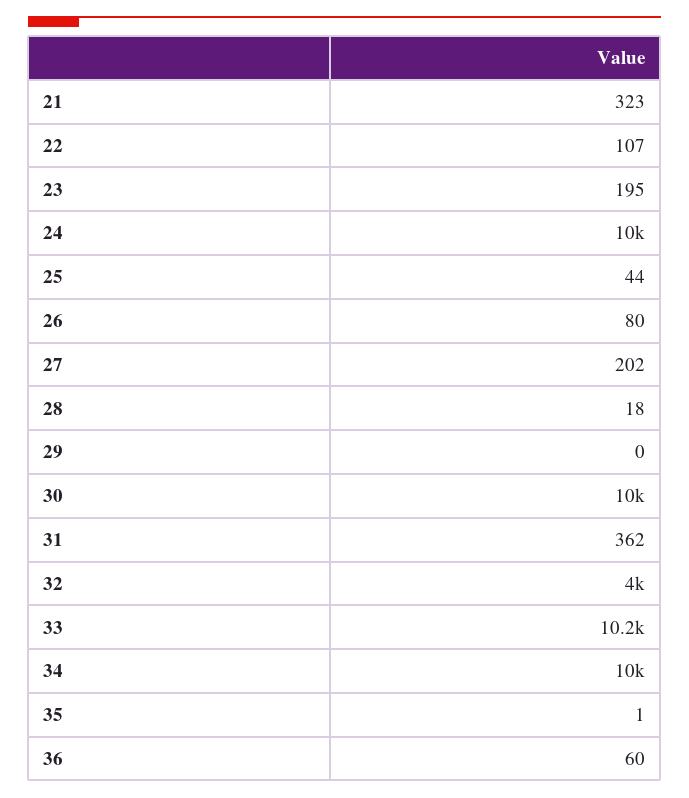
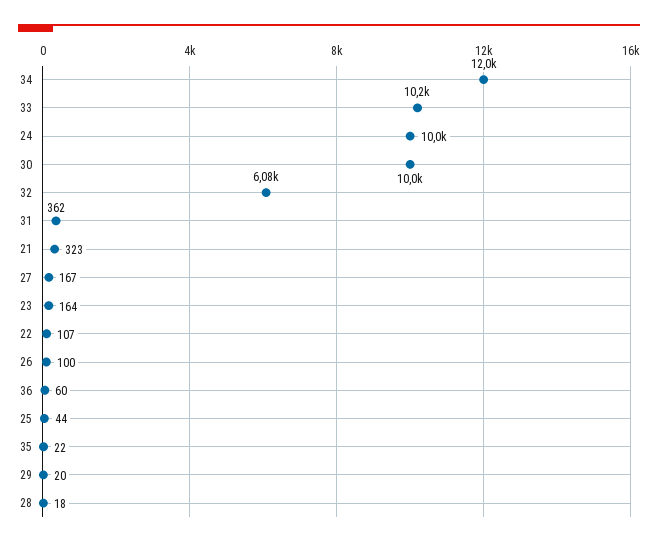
  {
    "21": 323,
    "22": 107,
-   "23": 195,
+   "23": 164,
    "24": 10000,
    "25": 44,
-   "26": 80,
+   "26": 100,
-   "27": 202,
+   "27": 167,
    "28": 18,
-   "29": 0,
+   "29": 20,
    "30": 10000,
    "31": 362,
-   "32": 4000,
+   "32": 6080,
    "33": 10200,
-   "34": 10000,
+   "34": 12000,
-   "35": 1,
+   "35": 22,
    "36": 60
  }

